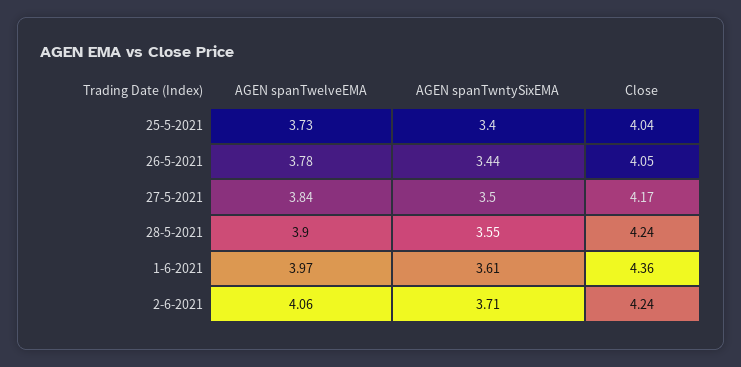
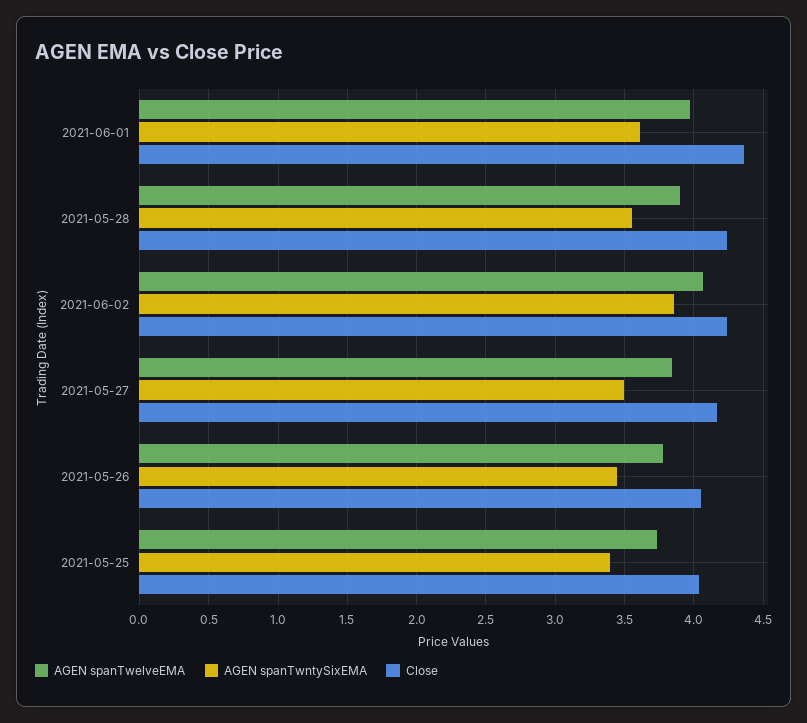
  {
    "AGEN spanTwelveEMA": {
      "25-5-2021": 3.73,
      "26-5-2021": 3.78,
      "27-5-2021": 3.84,
      "28-5-2021": 3.9,
      "1-6-2021": 3.97,
      "2-6-2021": 4.06
    },
    "AGEN spanTwntySixEMA": {
      "25-5-2021": 3.4,
      "26-5-2021": 3.44,
      "27-5-2021": 3.5,
      "28-5-2021": 3.55,
      "1-6-2021": 3.61,
-     "2-6-2021": 3.71
+     "2-6-2021": 3.85
    },
    "Close": {
      "25-5-2021": 4.04,
      "26-5-2021": 4.05,
      "27-5-2021": 4.17,
      "28-5-2021": 4.24,
      "1-6-2021": 4.36,
      "2-6-2021": 4.24
    }
  }

